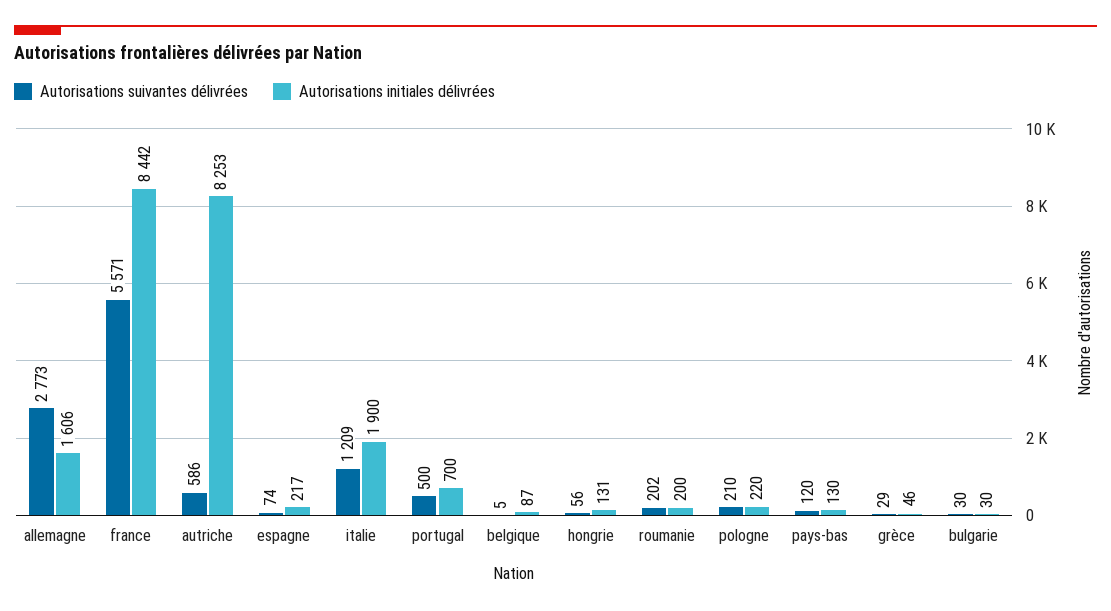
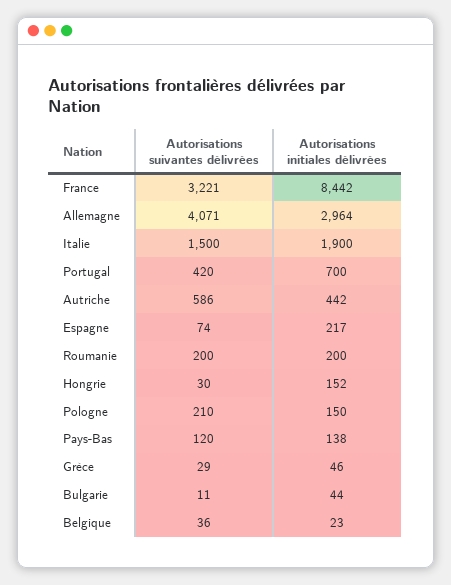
  {
    "Autorisations suivantes délivrées": {
-     "allemagne": 2773,
+     "allemagne": 4071,
-     "france": 5571,
+     "france": 3221,
      "autriche": 586,
      "espagne": 74,
-     "italie": 1209,
+     "italie": 1500,
-     "portugal": 500,
+     "portugal": 420,
-     "belgique": 5,
+     "belgique": 36,
-     "hongrie": 56,
+     "hongrie": 30,
-     "roumanie": 202,
+     "roumanie": 200,
      "pologne": 210,
      "pays-bas": 120,
      "grèce": 29,
-     "bulgarie": 30
+     "bulgarie": 11
    },
    "Autorisations initiales délivrées": {
-     "allemagne": 1606,
+     "allemagne": 2964,
      "france": 8442,
-     "autriche": 8253,
+     "autriche": 442,
      "espagne": 217,
      "italie": 1900,
      "portugal": 700,
-     "belgique": 87,
+     "belgique": 23,
-     "hongrie": 131,
+     "hongrie": 152,
      "roumanie": 200,
-     "pologne": 220,
+     "pologne": 150,
-     "pays-bas": 130,
+     "pays-bas": 138,
      "grèce": 46,
-     "bulgarie": 30
+     "bulgarie": 44
    }
  }

